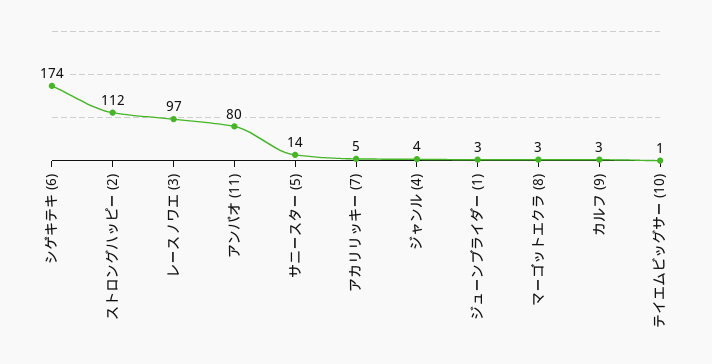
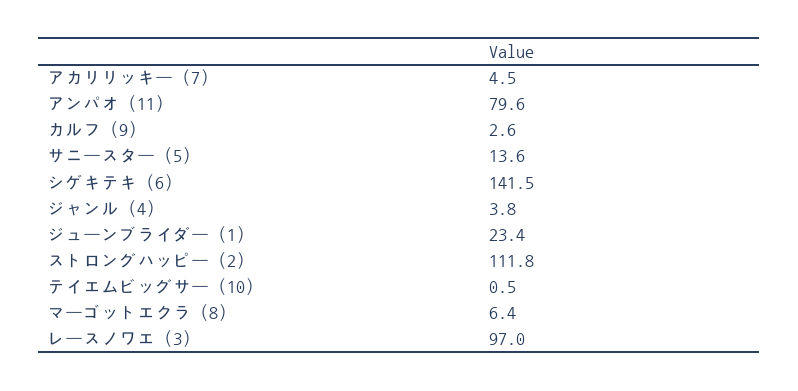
  {
-   "シゲキテキ (6)": 174,
+   "シゲキテキ (6)": 141.5,
    "ストロングハッピー (2)": 111.8,
    "レースノワエ (3)": 97,
    "アンパオ (11)": 79.6,
    "サニースター (5)": 13.6,
    "アカリリッキー (7)": 4.5,
    "ジャンル (4)": 3.8,
-   "ジューンブライダー (1)": 3,
+   "ジューンブライダー (1)": 23.4,
-   "マーゴットエクラ (8)": 3,
+   "マーゴットエクラ (8)": 6.4,
    "カルフ (9)": 2.6,
    "テイエムビッグサー (10)": 0.5
  }

